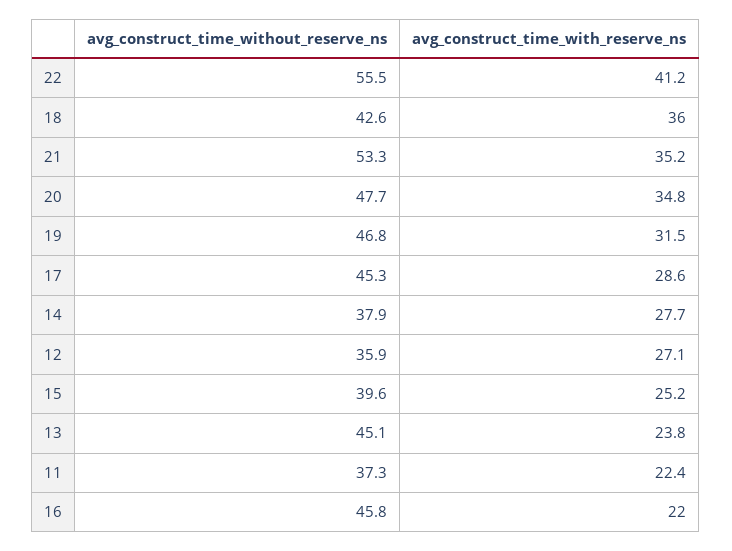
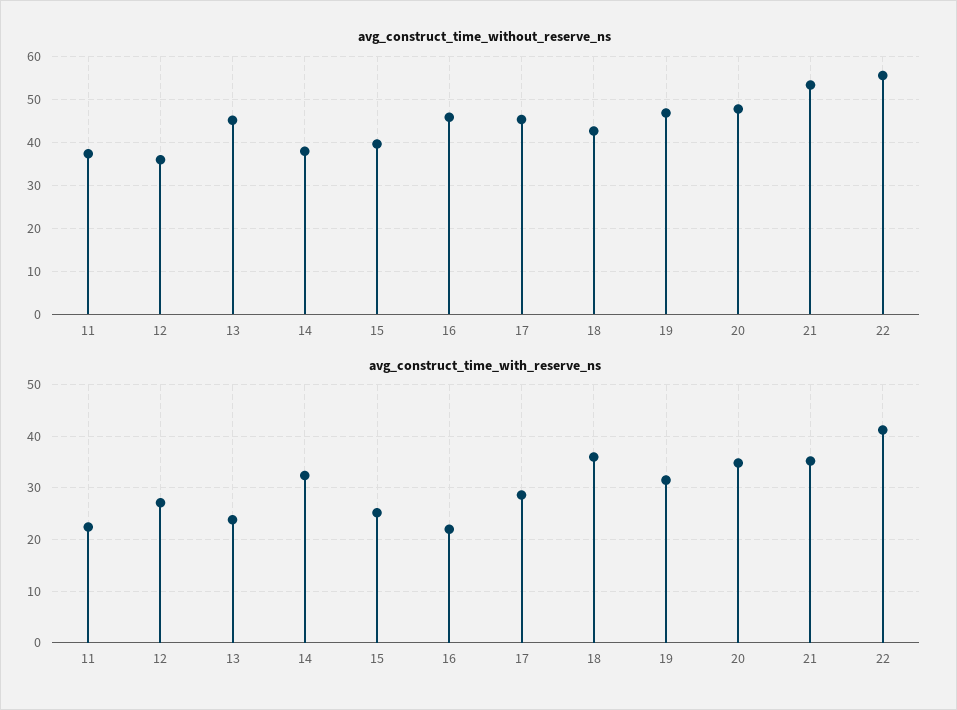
  {
    "avg_construct_time_without_reserve_ns": {
      "22": 55.5,
      "18": 42.6,
      "21": 53.3,
      "20": 47.7,
      "19": 46.8,
      "17": 45.3,
      "14": 37.9,
      "12": 35.9,
      "15": 39.6,
      "13": 45.1,
      "11": 37.3,
      "16": 45.8
    },
    "avg_construct_time_with_reserve_ns": {
      "22": 41.2,
      "18": 36,
      "21": 35.2,
      "20": 34.8,
      "19": 31.5,
      "17": 28.6,
-     "14": 27.7,
+     "14": 32,
      "12": 27.1,
      "15": 25.2,
      "13": 23.8,
      "11": 22.4,
      "16": 22
    }
  }

